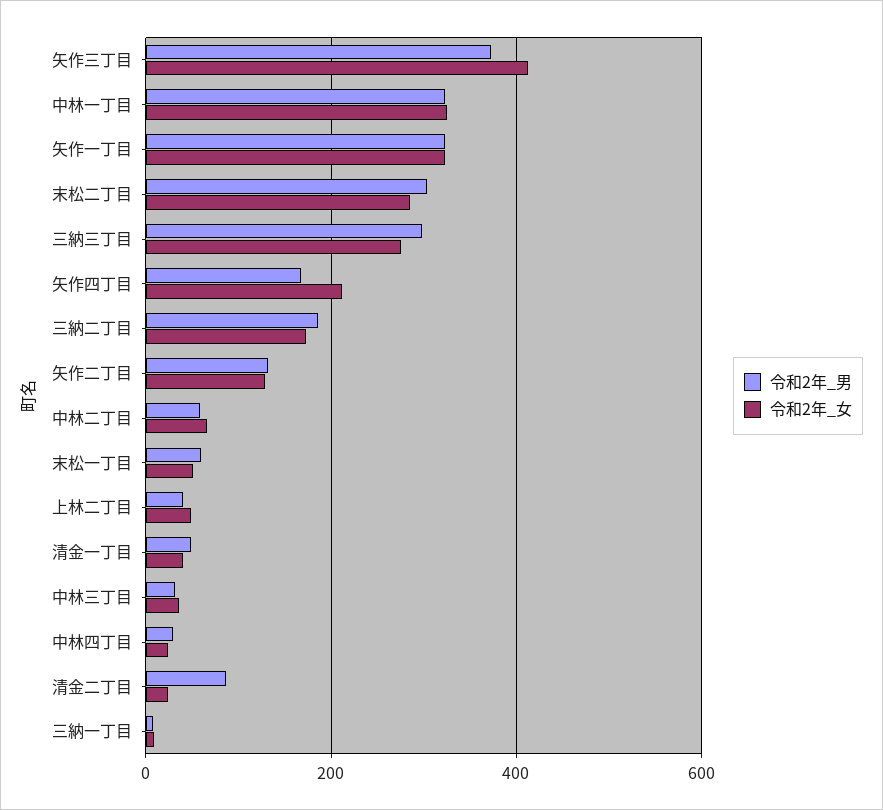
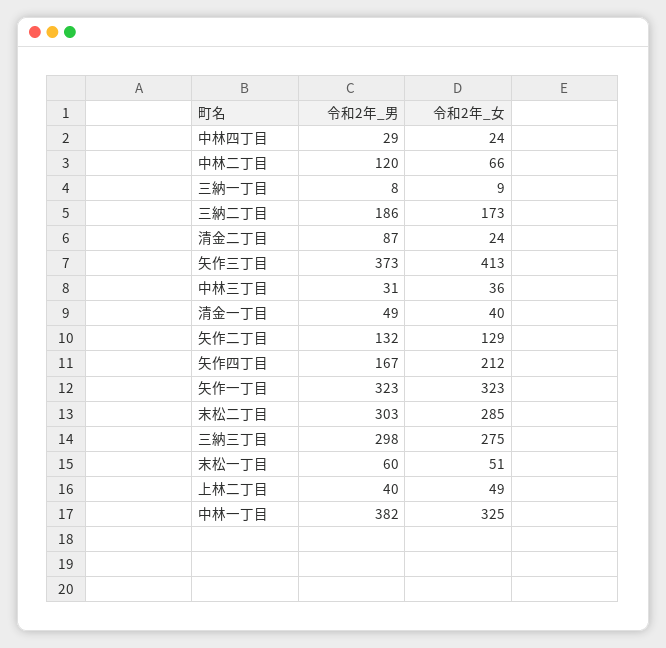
  {
    "令和2年_男": {
      "矢作三丁目": 373,
-     "中林一丁目": 320,
+     "中林一丁目": 382,
      "矢作一丁目": 323,
      "末松二丁目": 303,
      "三納三丁目": 298,
      "矢作四丁目": 167,
      "三納二丁目": 186,
      "矢作二丁目": 132,
-     "中林二丁目": 60,
+     "中林二丁目": 120,
      "末松一丁目": 60,
      "上林二丁目": 40,
      "清金一丁目": 49,
      "中林三丁目": 31,
      "中林四丁目": 29,
      "清金二丁目": 87,
      "三納一丁目": 8
    },
    "令和2年_女": {
      "矢作三丁目": 413,
      "中林一丁目": 325,
      "矢作一丁目": 323,
      "末松二丁目": 285,
      "三納三丁目": 275,
      "矢作四丁目": 212,
      "三納二丁目": 173,
      "矢作二丁目": 129,
      "中林二丁目": 66,
      "末松一丁目": 51,
      "上林二丁目": 49,
      "清金一丁目": 40,
      "中林三丁目": 36,
      "中林四丁目": 24,
      "清金二丁目": 24,
      "三納一丁目": 9
    }
  }

